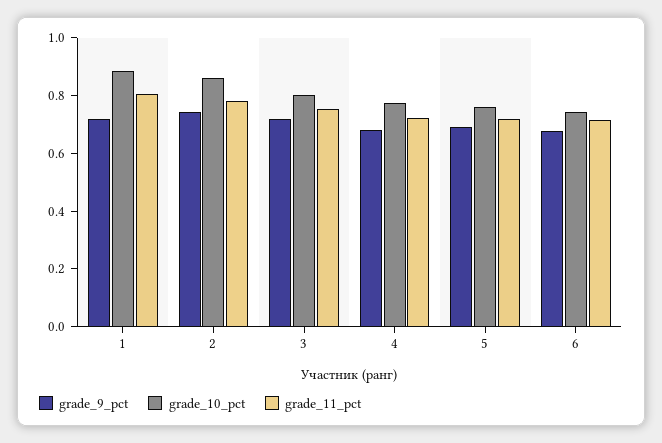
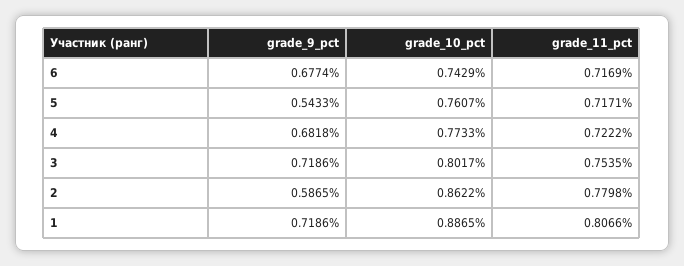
  {
    "grade_9_pct": {
      "1": 0.7186,
-     "2": 0.75,
+     "2": 0.5865,
      "3": 0.7186,
      "4": 0.6818,
-     "5": 0.7,
+     "5": 0.5433,
      "6": 0.6774
    },
    "grade_10_pct": {
      "1": 0.8865,
      "2": 0.8622,
      "3": 0.8017,
      "4": 0.7733,
      "5": 0.7607,
      "6": 0.7429
    },
    "grade_11_pct": {
      "1": 0.8066,
      "2": 0.7798,
      "3": 0.7535,
      "4": 0.7222,
      "5": 0.7171,
      "6": 0.7169
    }
  }

